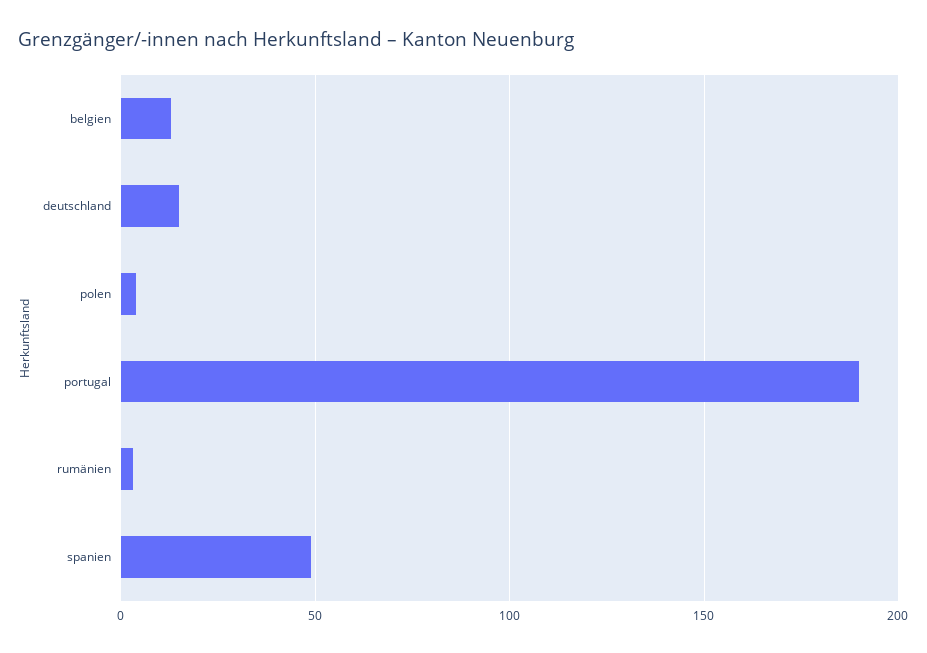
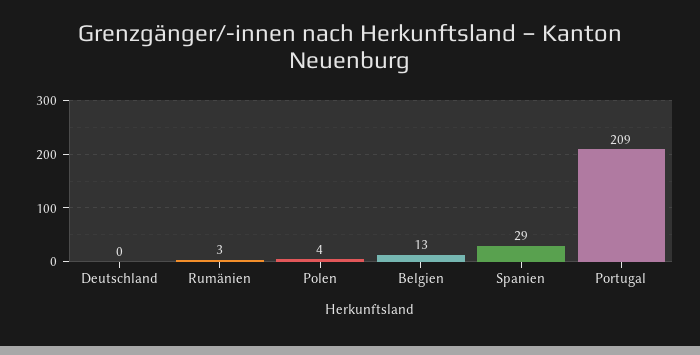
  {
    "belgien": 13,
-   "deutschland": 15,
+   "deutschland": 0,
    "polen": 4,
-   "portugal": 190,
+   "portugal": 209,
    "rumänien": 3,
-   "spanien": 50
+   "spanien": 29
  }

